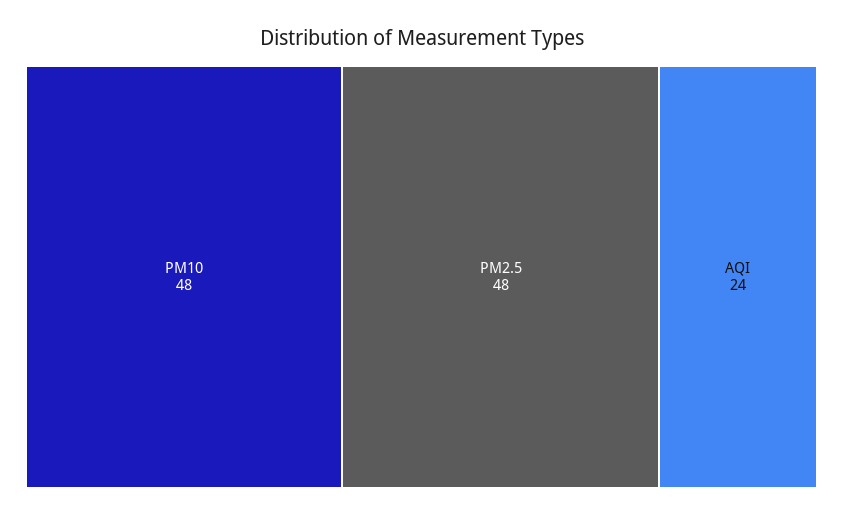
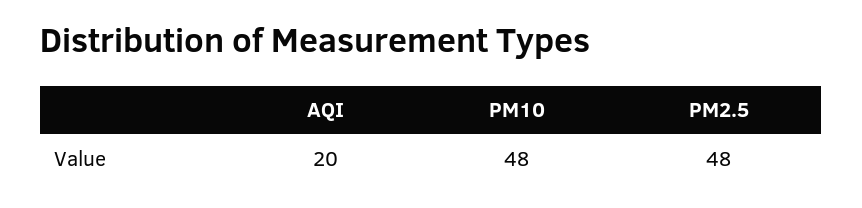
  {
    "PM10": 48,
    "PM2.5": 48,
-   "AQI": 24
+   "AQI": 20
  }

